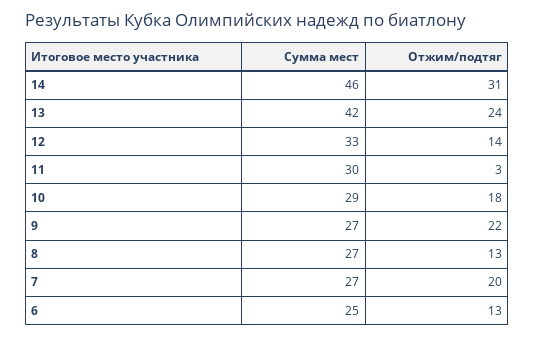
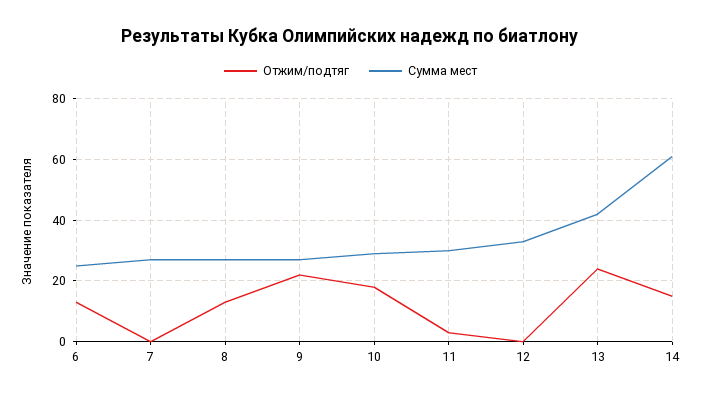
  {
    "Сумма мест": {
-     "14": 46,
+     "14": 60,
      "13": 42,
      "12": 33,
      "11": 30,
      "10": 29,
      "9": 27,
      "8": 27,
      "7": 27,
      "6": 25
    },
    "Отжим/подтяг": {
-     "14": 31,
+     "14": 15,
      "13": 24,
-     "12": 14,
+     "12": 0,
      "11": 3,
      "10": 18,
      "9": 22,
      "8": 13,
-     "7": 20,
+     "7": 0,
      "6": 13
    }
  }

